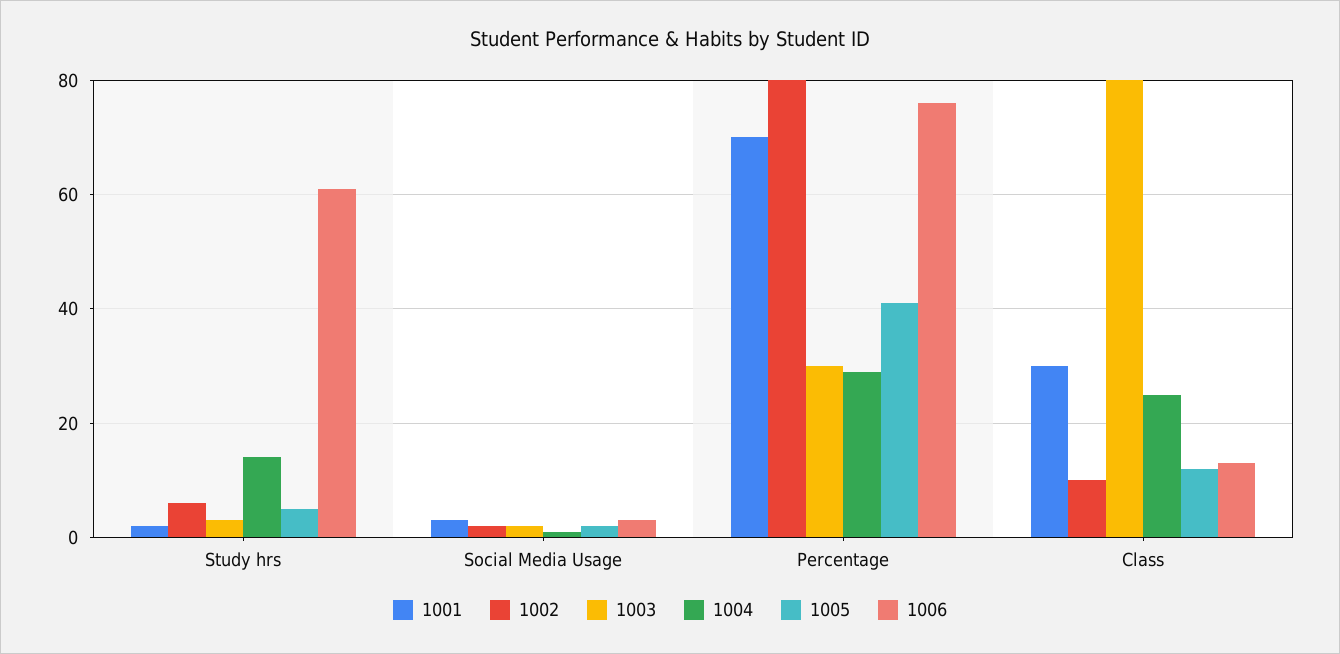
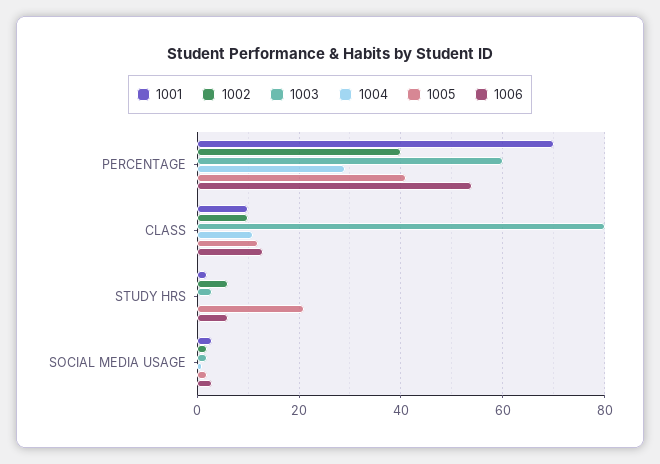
  {
    "1001": {
      "Study hrs": 0,
      "Social Media Usage": 5,
      "Percentage": 70,
-     "Class": 30
+     "Class": 10
    },
    "1002": {
      "Study hrs": 5,
      "Social Media Usage": 0,
-     "Percentage": 80,
+     "Percentage": 40,
      "Class": 10
    },
    "1003": {
      "Study hrs": 5,
      "Social Media Usage": 0,
-     "Percentage": 30,
+     "Percentage": 60,
      "Class": 80
    },
    "1004": {
-     "Study hrs": 15,
+     "Study hrs": 0,
      "Social Media Usage": 0,
      "Percentage": 30,
-     "Class": 25
+     "Class": 10
    },
    "1005": {
-     "Study hrs": 5,
+     "Study hrs": 20,
      "Social Media Usage": 0,
      "Percentage": 40,
      "Class": 10
    },
    "1006": {
-     "Study hrs": 60,
+     "Study hrs": 5,
      "Social Media Usage": 5,
-     "Percentage": 75,
+     "Percentage": 55,
      "Class": 15
    }
  }

